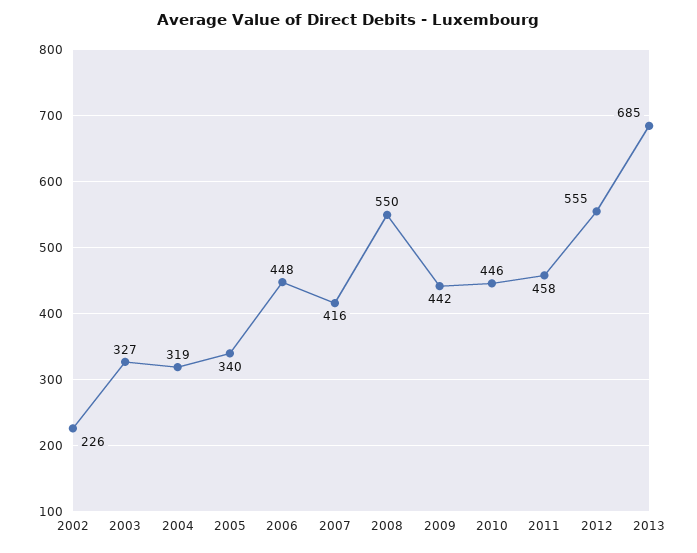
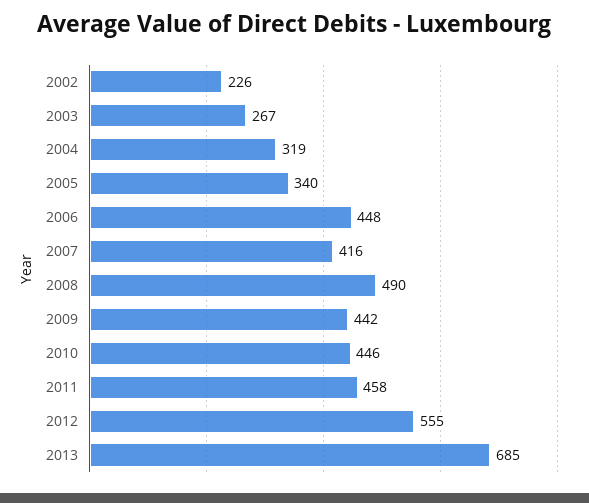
  {
    "2002": 226,
-   "2003": 327,
+   "2003": 267,
    "2004": 319,
    "2005": 340,
    "2006": 448,
    "2007": 416,
-   "2008": 550,
+   "2008": 490,
    "2009": 442,
    "2010": 446,
    "2011": 458,
    "2012": 555,
    "2013": 685
  }

